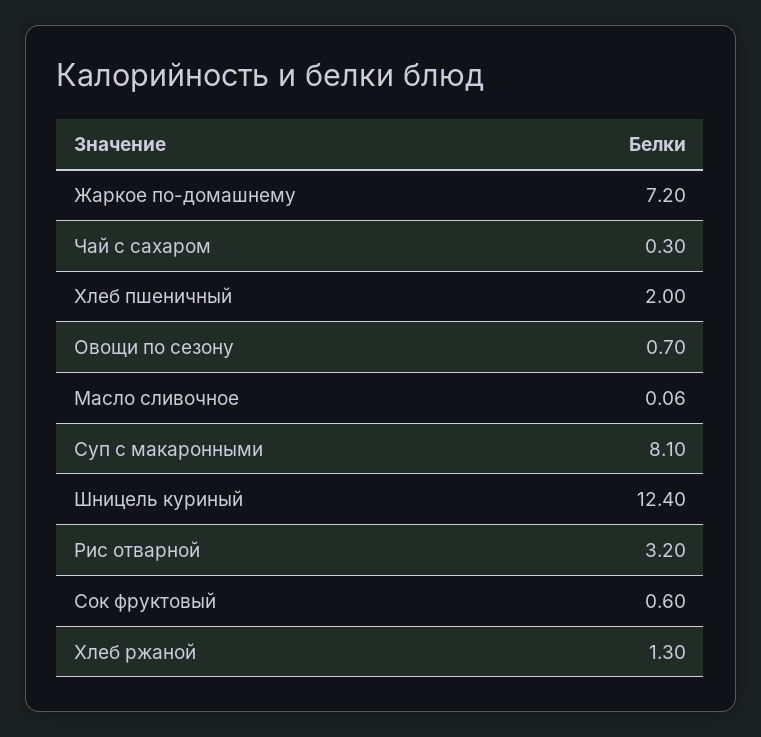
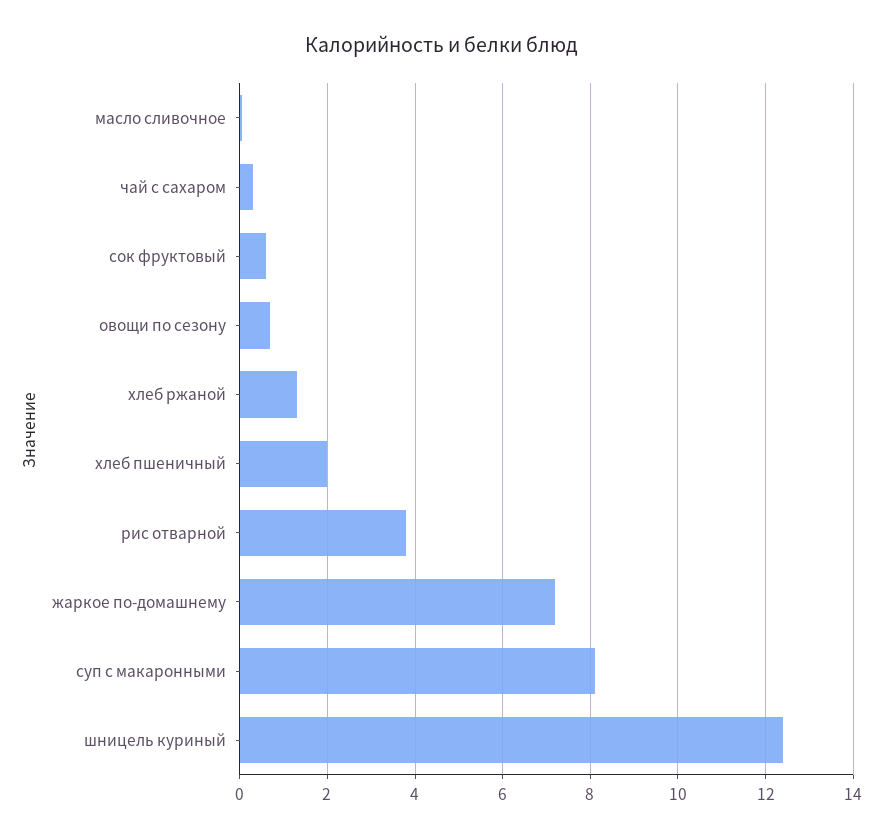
  {
    "Жаркое по-домашнему": 7.2,
    "Чай с сахаром": 0.3,
    "Хлеб пшеничный": 2,
    "Овощи по сезону": 0.7,
    "Масло сливочное": 0.06,
    "Суп с макаронными": 8.1,
    "Шницель куриный": 12.4,
-   "Рис отварной": 3.2,
+   "Рис отварной": 3.8,
    "Сок фруктовый": 0.6,
    "Хлеб ржаной": 1.3
  }

